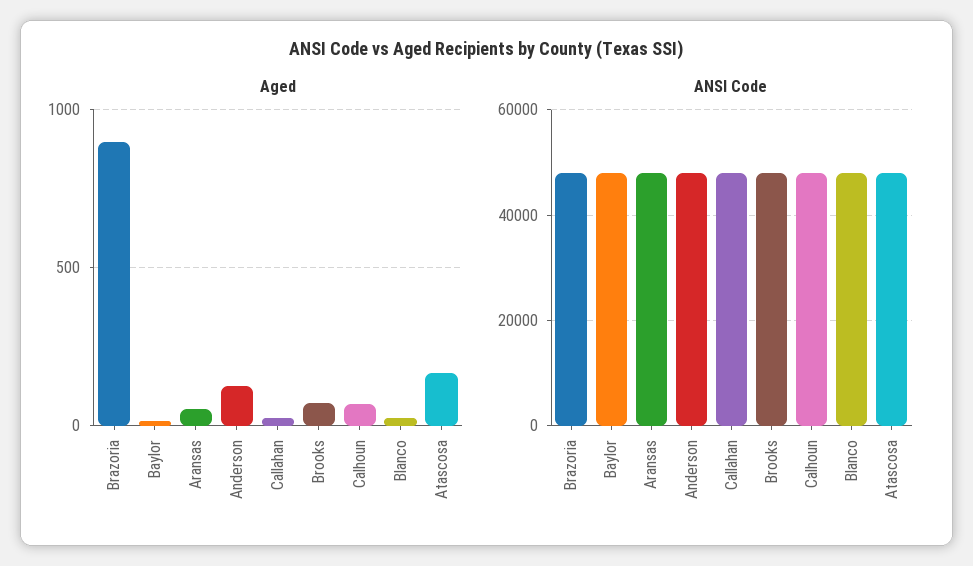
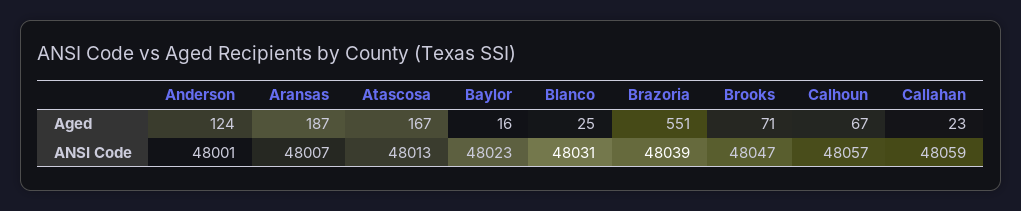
  {
    "Aged": {
-     "Brazoria": 900,
+     "Brazoria": 551,
      "Baylor": 16,
-     "Aransas": 50,
+     "Aransas": 187,
      "Anderson": 124,
      "Callahan": 23,
      "Brooks": 71,
      "Calhoun": 67,
      "Blanco": 25,
      "Atascosa": 167
    },
    "ANSI Code": {
      "Brazoria": 48039,
      "Baylor": 48023,
      "Aransas": 48007,
      "Anderson": 48001,
      "Callahan": 48059,
      "Brooks": 48047,
      "Calhoun": 48057,
      "Blanco": 48031,
      "Atascosa": 48013
    }
  }

